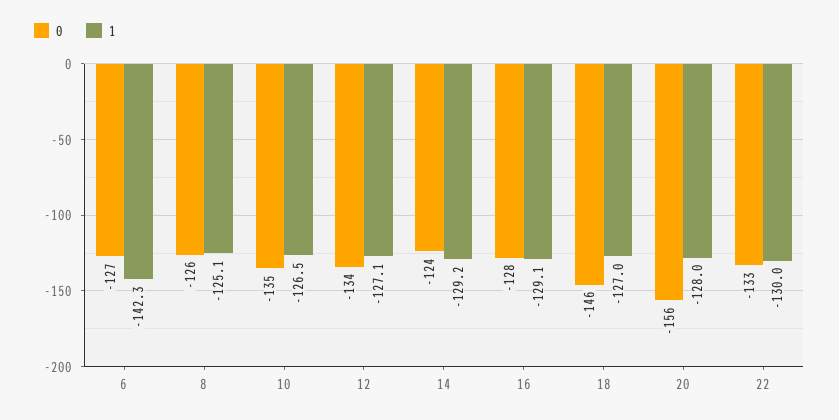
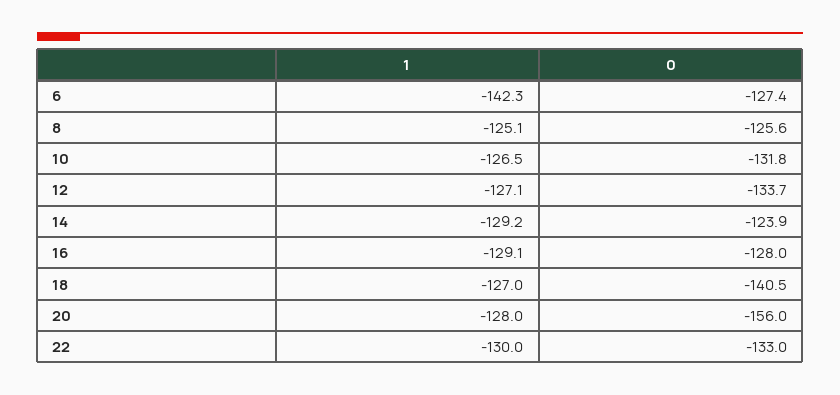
  {
    "0": {
      "6": -127.4,
      "8": -125.6,
-     "10": -135,
+     "10": -131.8,
      "12": -133.7,
      "14": -123.9,
      "16": -128,
-     "18": -146,
+     "18": -140.5,
      "20": -156,
      "22": -133
    },
    "1": {
      "6": -142.3,
      "8": -125.1,
      "10": -126.5,
      "12": -127.1,
      "14": -129.2,
      "16": -129.1,
      "18": -127,
      "20": -128,
      "22": -130
    }
  }

